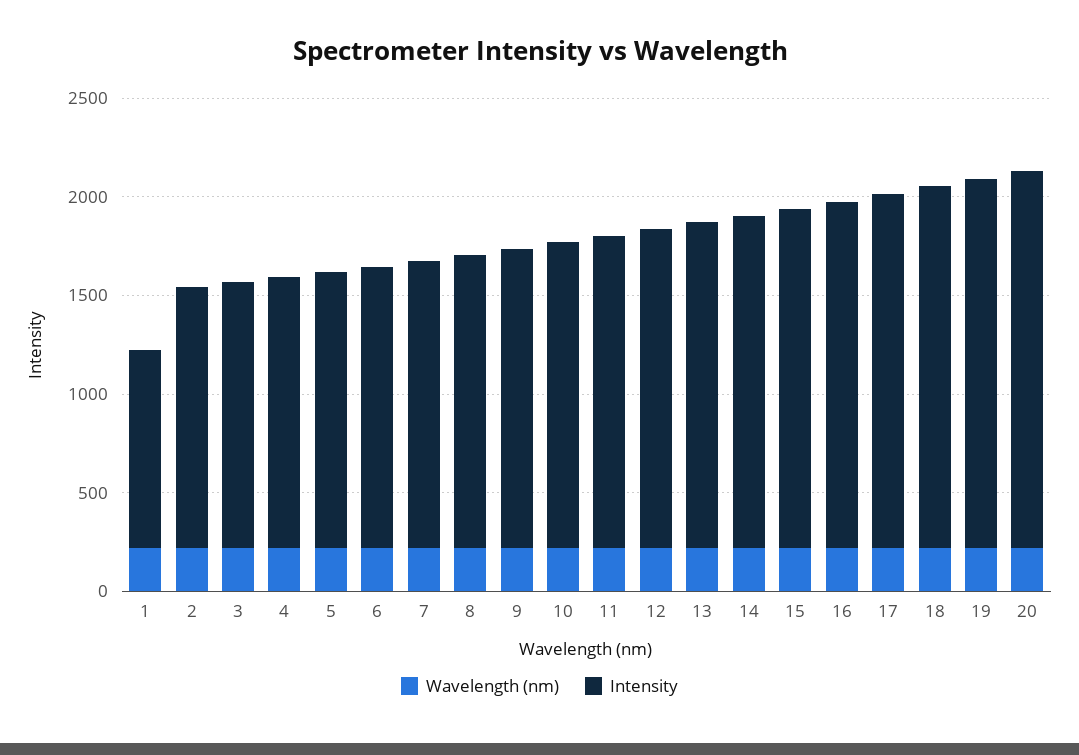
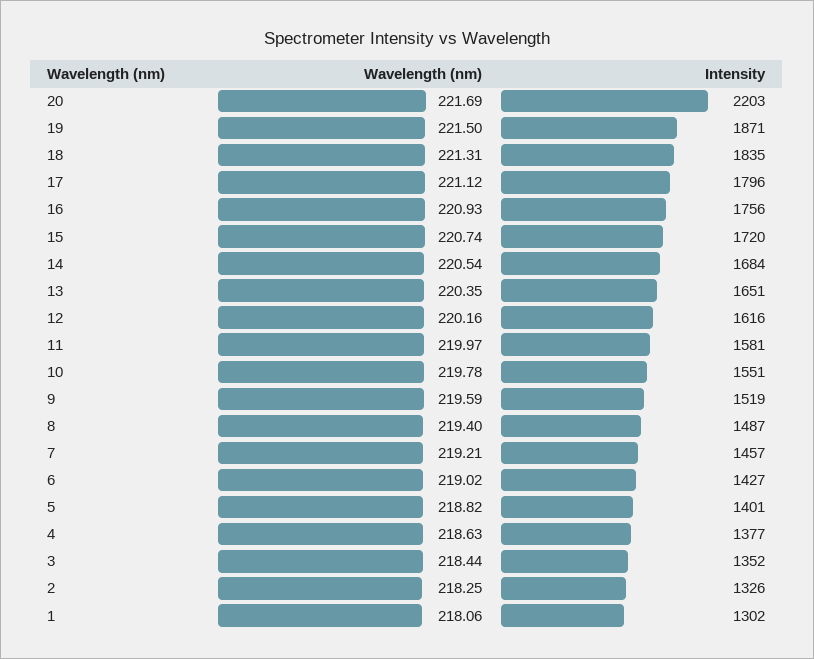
  {
    "Wavelength (nm)": {
      "1": 218.06,
      "2": 218.25,
      "3": 218.44,
      "4": 218.63,
      "5": 218.82,
      "6": 219.02,
      "7": 219.21,
      "8": 219.4,
      "9": 219.59,
      "10": 219.78,
      "11": 219.97,
      "12": 220.16,
      "13": 220.35,
      "14": 220.54,
      "15": 220.74,
      "16": 220.93,
      "17": 221.12,
      "18": 221.31,
      "19": 221.5,
      "20": 221.69
    },
    "Intensity": {
-     "1": 1000,
+     "1": 1302,
      "2": 1326,
      "3": 1352,
      "4": 1377,
      "5": 1401,
      "6": 1427,
      "7": 1457,
      "8": 1487,
      "9": 1519,
      "10": 1551,
      "11": 1581,
      "12": 1616,
      "13": 1651,
      "14": 1684,
      "15": 1720,
      "16": 1756,
      "17": 1796,
      "18": 1835,
      "19": 1871,
-     "20": 1900
+     "20": 2203
    }
  }

